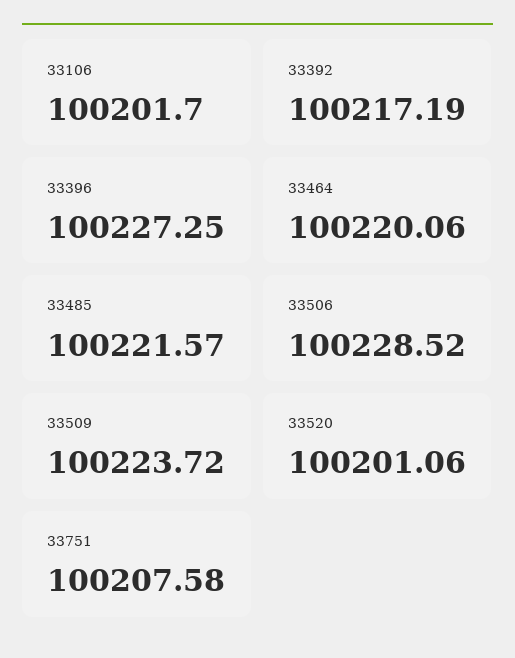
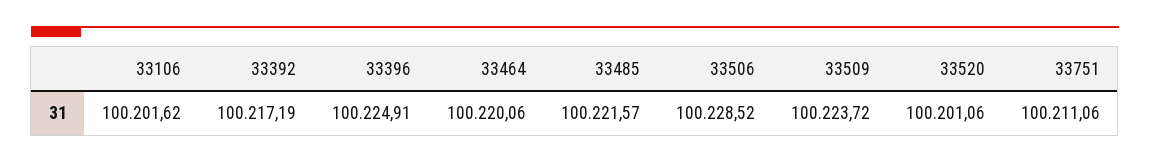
  {
-   "33106": 100201.7,
+   "33106": 100201.62,
    "33392": 100217.19,
-   "33396": 100227.25,
+   "33396": 100224.91,
    "33464": 100220.06,
    "33485": 100221.57,
    "33506": 100228.52,
    "33509": 100223.72,
    "33520": 100201.06,
-   "33751": 100207.58
+   "33751": 100211.06
  }

